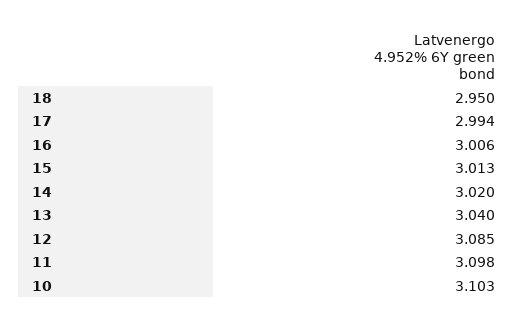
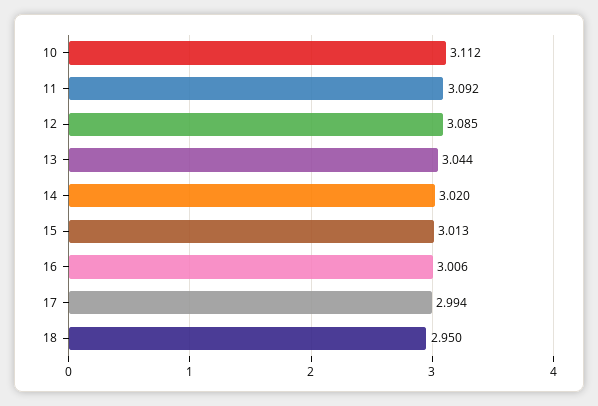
  {
    "18": 2.95,
    "17": 2.994,
    "16": 3.006,
    "15": 3.013,
    "14": 3.02,
-   "13": 3.04,
+   "13": 3.044,
    "12": 3.085,
-   "11": 3.098,
+   "11": 3.092,
-   "10": 3.103
+   "10": 3.112
  }

